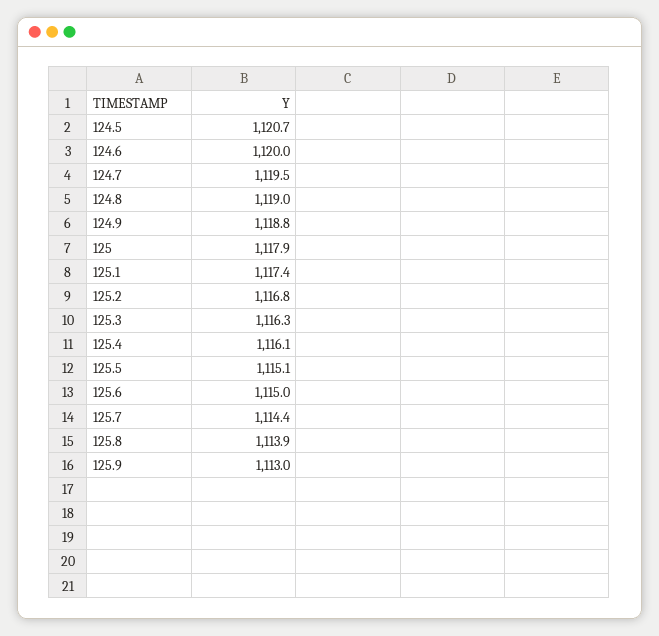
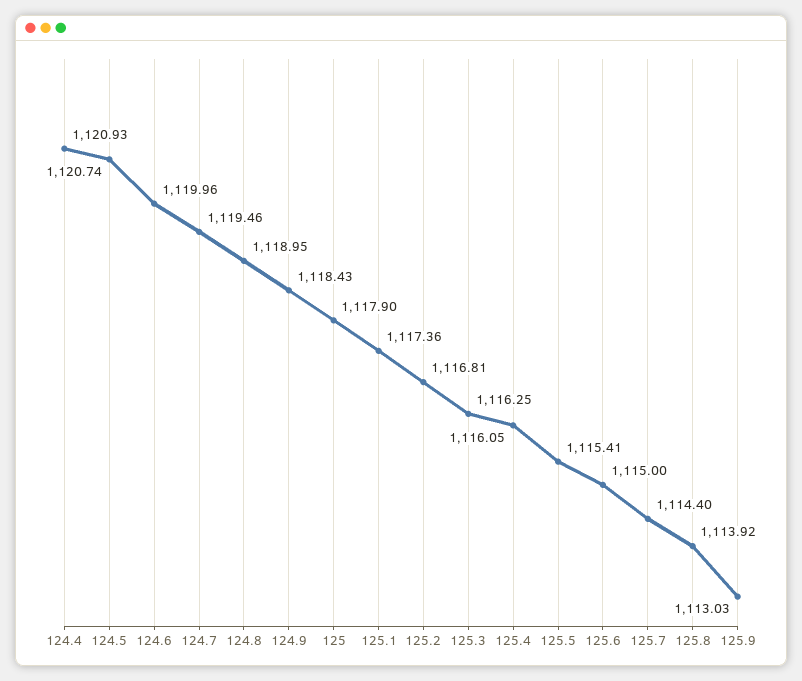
  {
    "124.5": 1120.74,
    "124.6": 1119.96,
    "124.7": 1119.46,
    "124.8": 1118.95,
-   "124.9": 1118.8,
+   "124.9": 1118.43,
    "125": 1117.9,
    "125.1": 1117.36,
    "125.2": 1116.81,
    "125.3": 1116.25,
    "125.4": 1116.05,
-   "125.5": 1115.1,
+   "125.5": 1115.41,
    "125.6": 1115,
    "125.7": 1114.4,
    "125.8": 1113.92,
-   "125.9": 1113.03
+   "125.9": 1113.03,
+   "124.4": 1120.93
  }

